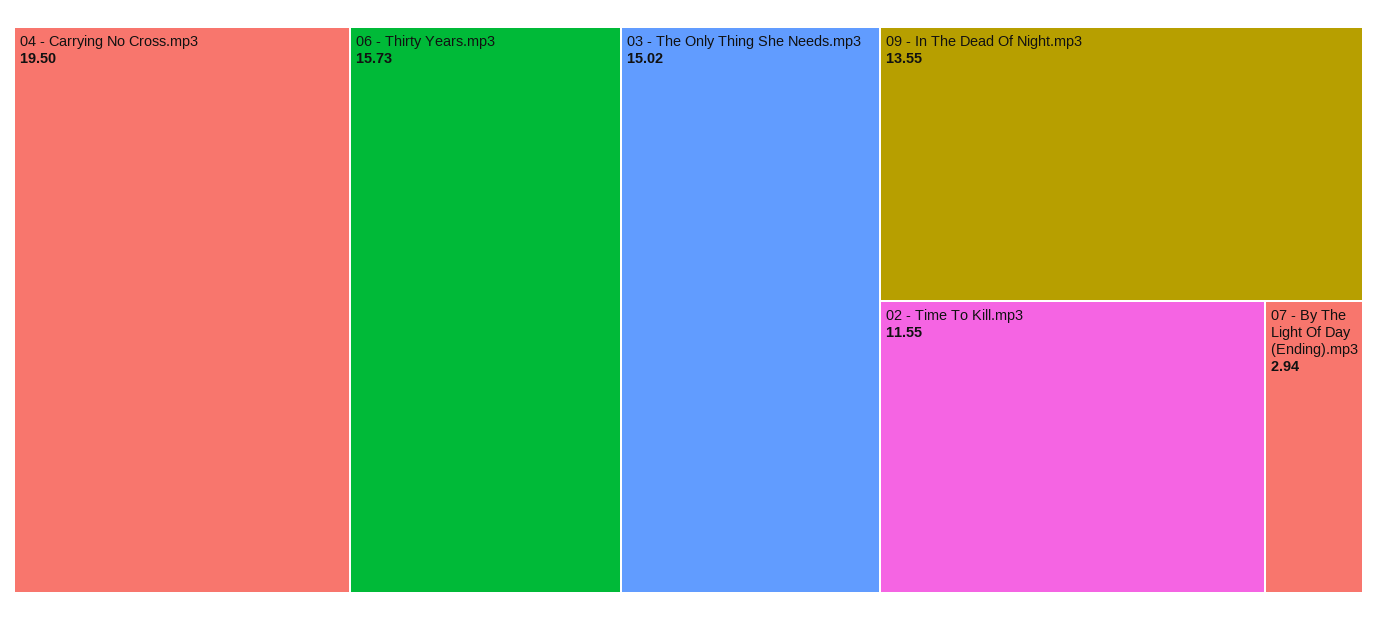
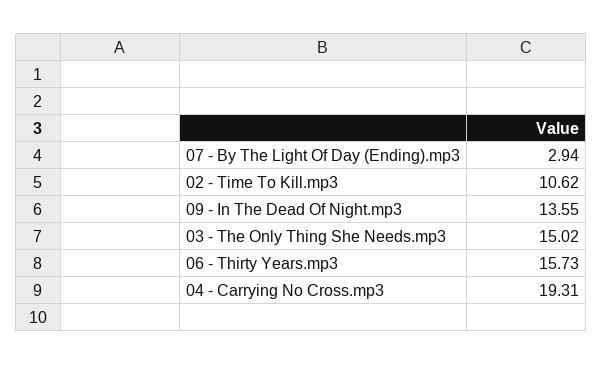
  {
-   "04 - Carrying No Cross.mp3": 19.5,
+   "04 - Carrying No Cross.mp3": 19.31,
    "06 - Thirty Years.mp3": 15.73,
    "03 - The Only Thing She Needs.mp3": 15.02,
    "09 - In The Dead Of Night.mp3": 13.55,
-   "02 - Time To Kill.mp3": 11.55,
+   "02 - Time To Kill.mp3": 10.62,
    "07 - By The Light Of Day (Ending).mp3": 2.94
  }

